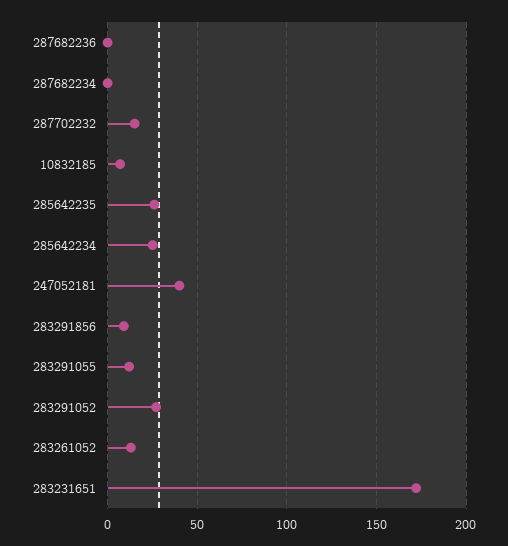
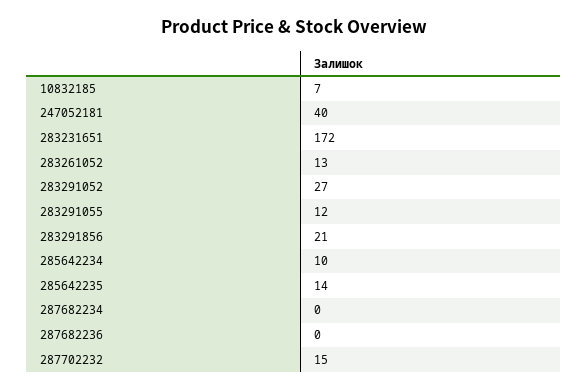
  {
    "287682236": 0,
    "287682234": 0,
    "287702232": 15,
    "10832185": 7,
-   "285642235": 25,
+   "285642235": 14,
-   "285642234": 25,
+   "285642234": 10,
    "247052181": 40,
-   "283291856": 10,
+   "283291856": 21,
    "283291055": 12,
    "283291052": 27,
    "283261052": 13,
    "283231651": 172
  }

